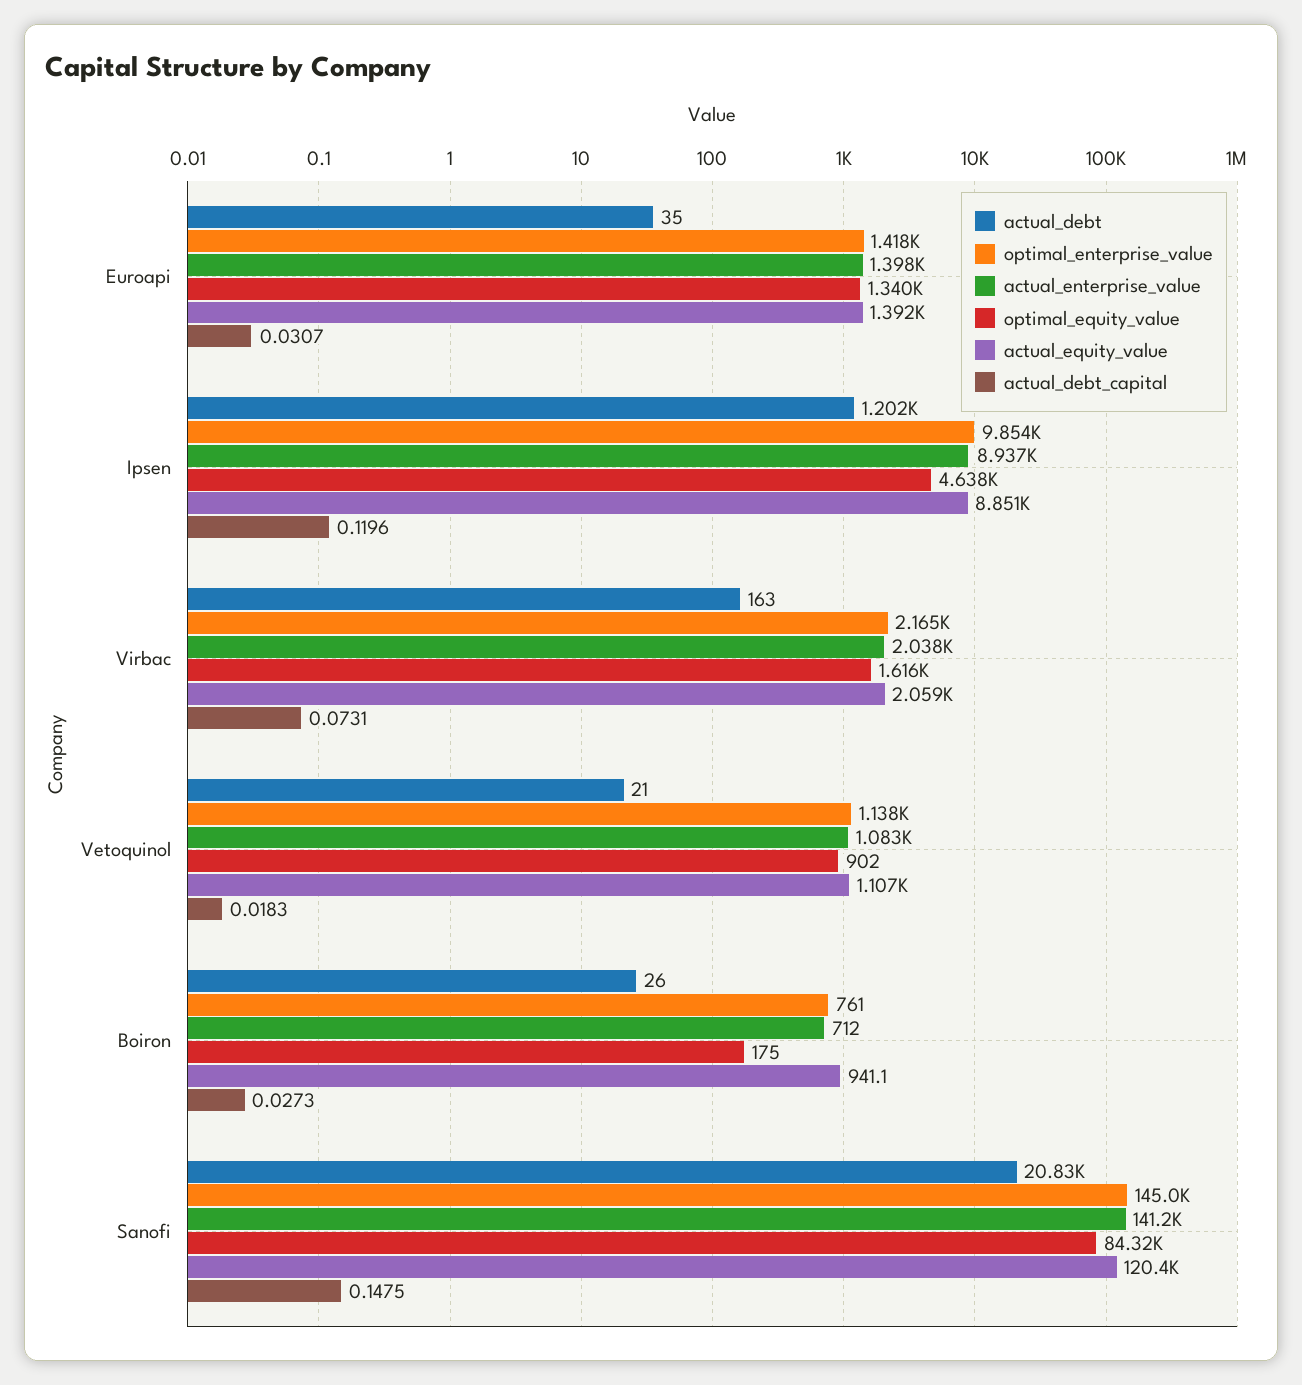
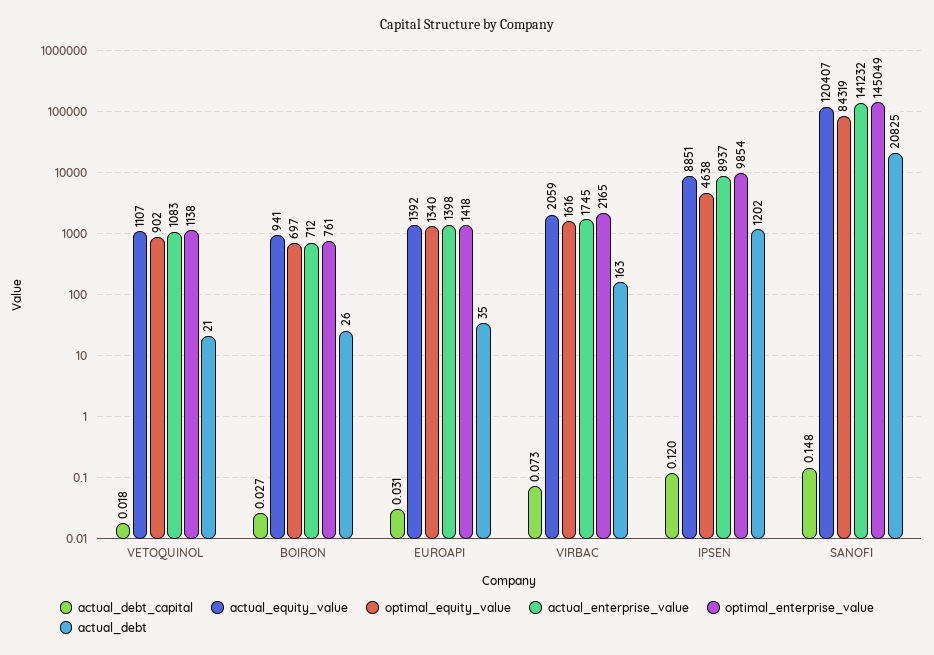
  {
    "actual_debt": {
      "Euroapi": 35,
      "Ipsen": 1202,
      "Virbac": 163,
      "Vetoquinol": 21,
      "Boiron": 26,
      "Sanofi": 20825
    },
    "optimal_enterprise_value": {
      "Euroapi": 1418,
      "Ipsen": 9854,
      "Virbac": 2165,
      "Vetoquinol": 1138,
      "Boiron": 761,
      "Sanofi": 145049
    },
    "actual_enterprise_value": {
      "Euroapi": 1398,
      "Ipsen": 8937,
-     "Virbac": 2038,
+     "Virbac": 1745,
      "Vetoquinol": 1083,
      "Boiron": 712,
      "Sanofi": 141232
    },
    "optimal_equity_value": {
      "Euroapi": 1340,
      "Ipsen": 4638,
      "Virbac": 1616,
      "Vetoquinol": 902,
-     "Boiron": 175,
+     "Boiron": 697,
      "Sanofi": 84319
    },
    "actual_equity_value": {
      "Euroapi": 1392,
      "Ipsen": 8851,
      "Virbac": 2059,
      "Vetoquinol": 1107,
      "Boiron": 941.1,
      "Sanofi": 120407
    },
    "actual_debt_capital": {
      "Euroapi": 0.0307,
      "Ipsen": 0.1196,
      "Virbac": 0.0731,
      "Vetoquinol": 0.0183,
      "Boiron": 0.0273,
      "Sanofi": 0.1475
    }
  }

